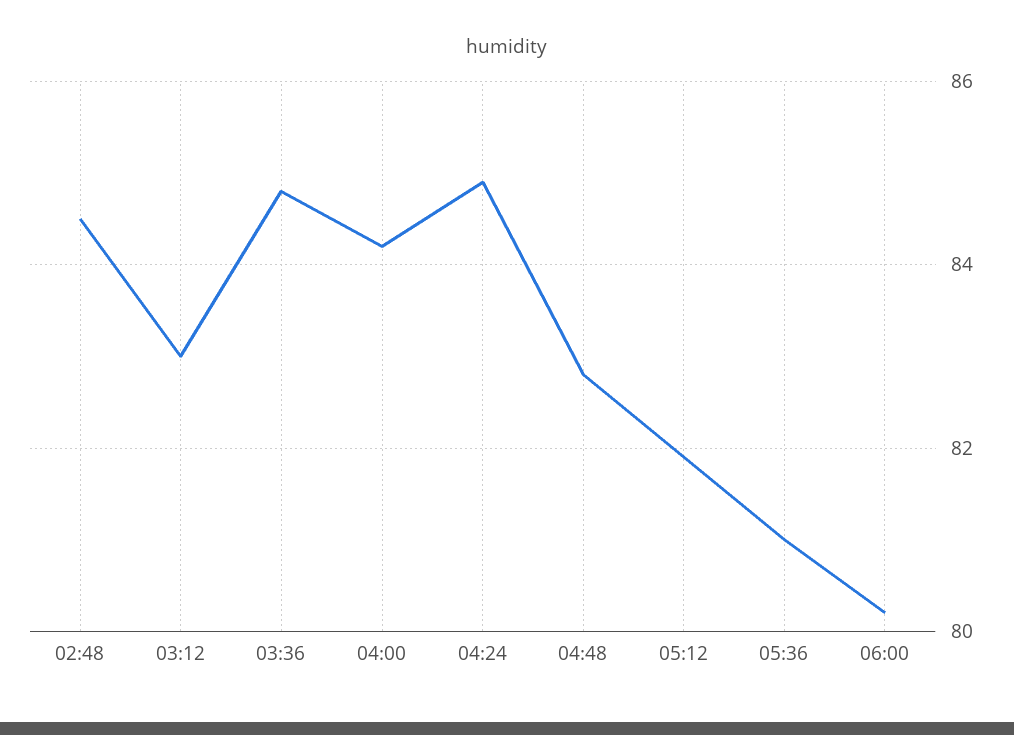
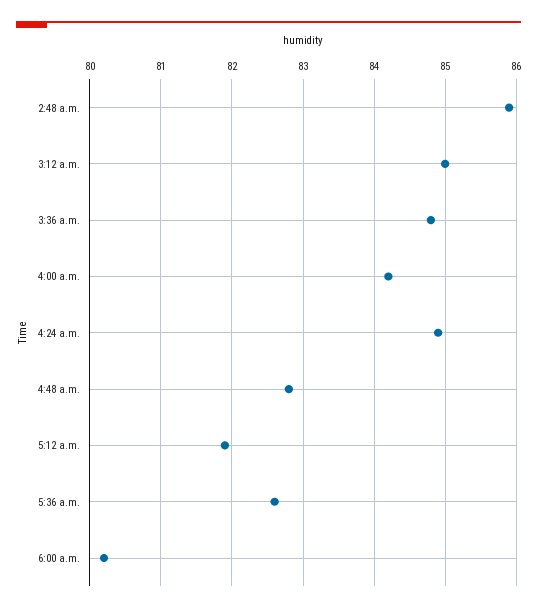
  {
-   "02:48": 84.5,
+   "02:48": 85.9,
-   "03:12": 83,
+   "03:12": 85,
    "03:36": 84.8,
    "04:00": 84.2,
    "04:24": 84.9,
    "04:48": 82.8,
    "05:12": 81.9,
-   "05:36": 81,
+   "05:36": 82.6,
    "06:00": 80.2
  }

